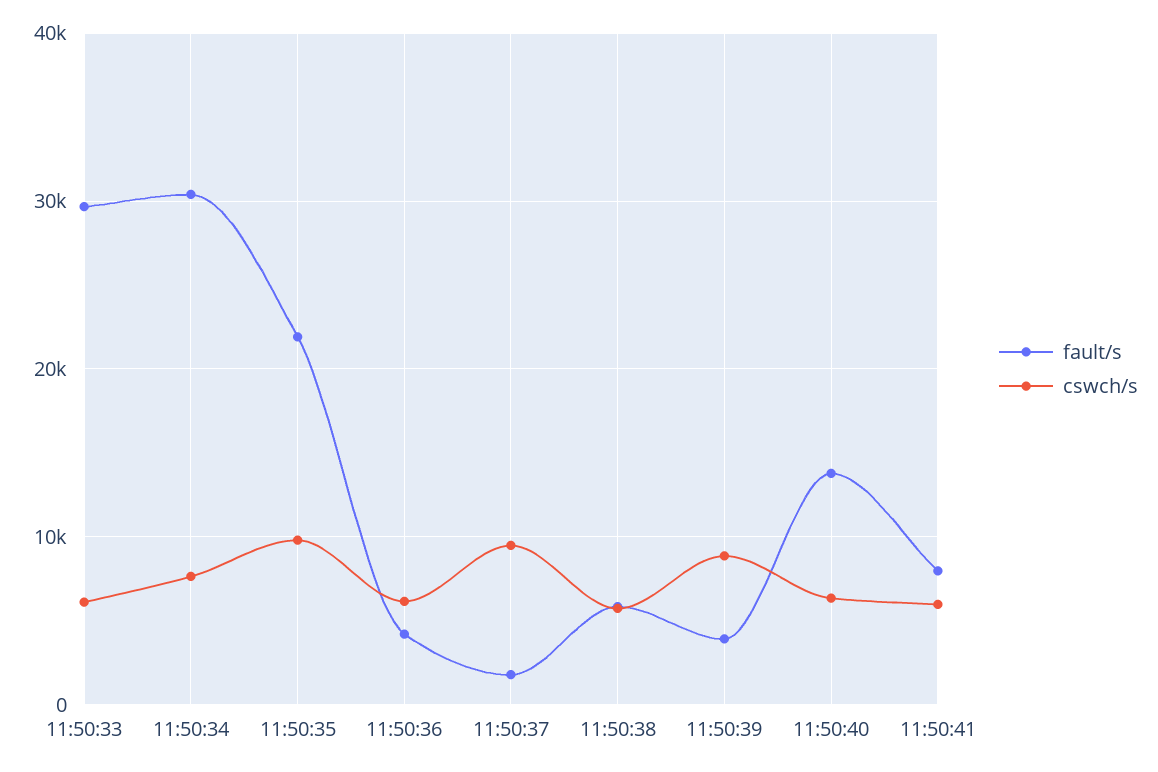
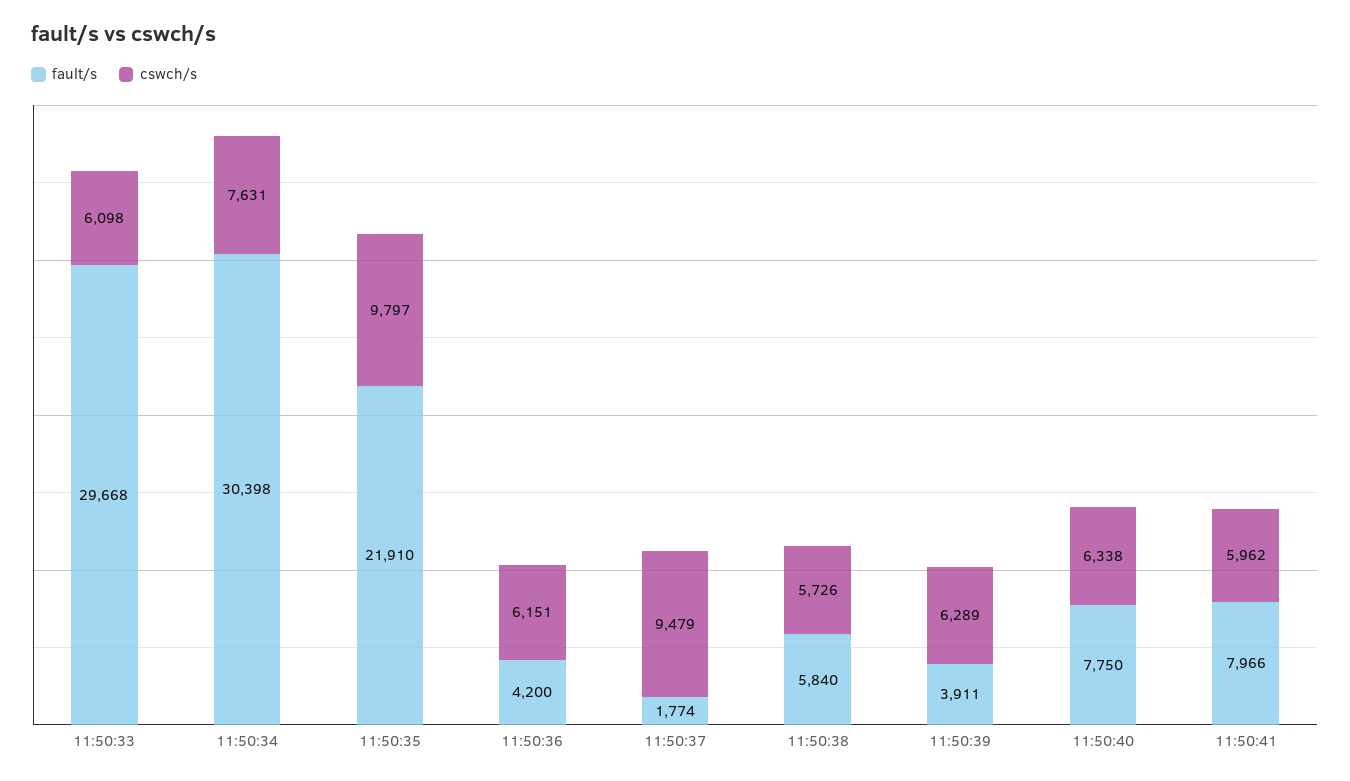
  {
    "fault/s": {
      "11:50:33": 29668,
      "11:50:34": 30398,
      "11:50:35": 21910,
      "11:50:36": 4200,
      "11:50:37": 1774,
      "11:50:38": 5840,
      "11:50:39": 3911,
-     "11:50:40": 14000,
+     "11:50:40": 7750,
      "11:50:41": 7966
    },
    "cswch/s": {
      "11:50:33": 6098,
      "11:50:34": 7631,
      "11:50:35": 9797,
      "11:50:36": 6151,
      "11:50:37": 9479,
      "11:50:38": 5726,
-     "11:50:39": 9000,
+     "11:50:39": 6289,
      "11:50:40": 6338,
      "11:50:41": 5962
    }
  }

